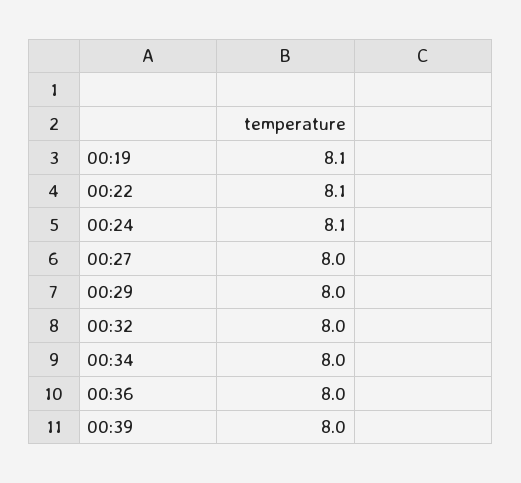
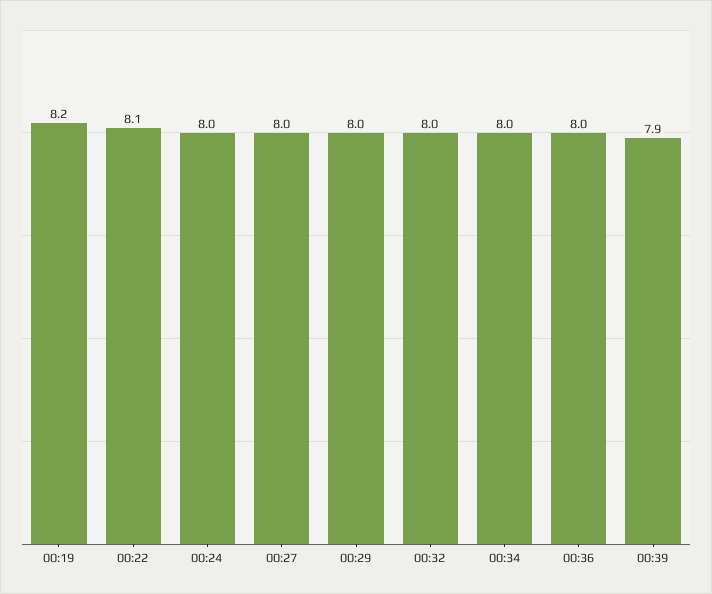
  {
-   "00:19": 8.1,
+   "00:19": 8.2,
    "00:22": 8.1,
-   "00:24": 8.1,
+   "00:24": 8,
    "00:27": 8,
    "00:29": 8,
    "00:32": 8,
    "00:34": 8,
    "00:36": 8,
-   "00:39": 8
+   "00:39": 7.9
  }

